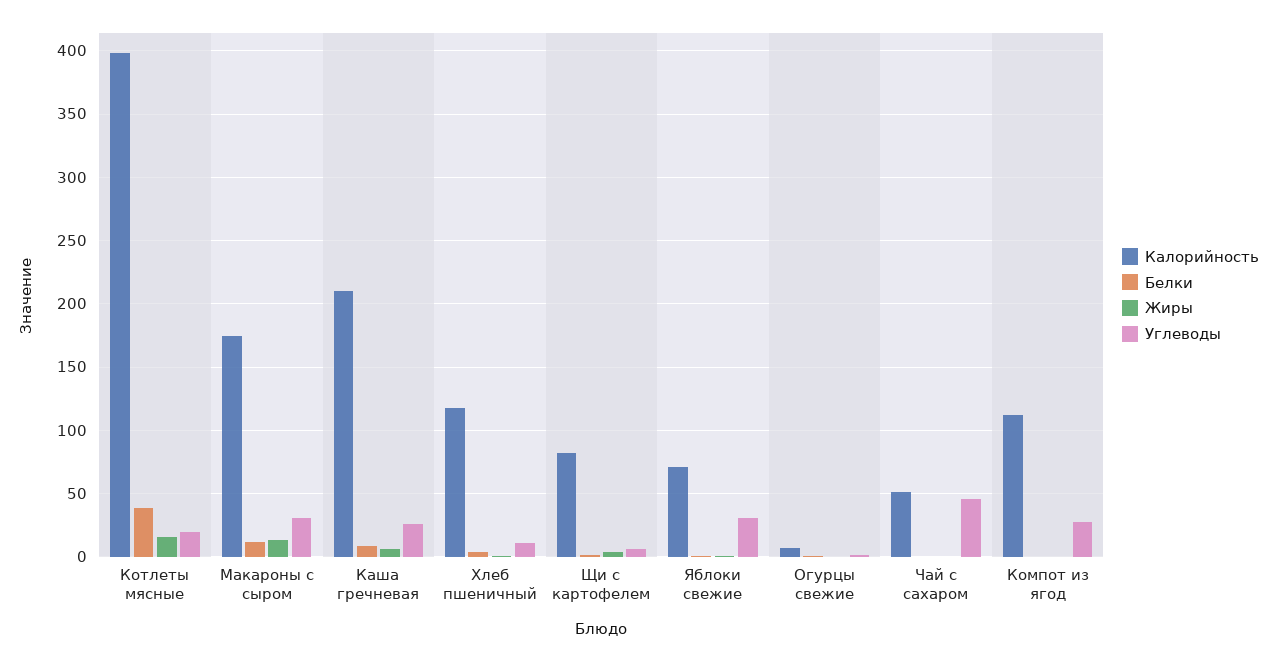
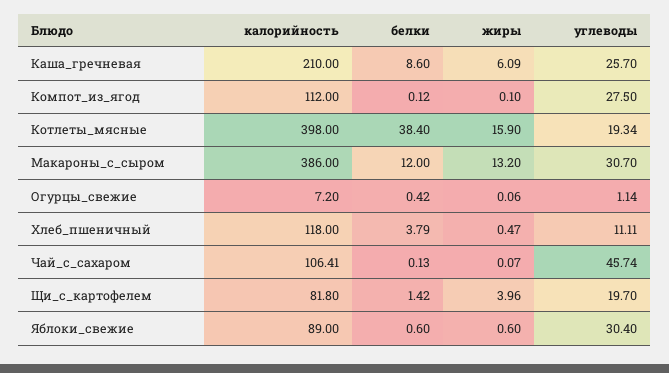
  {
    "Калорийность": {
      "Котлеты мясные": 398,
-     "Макароны с сыром": 175,
+     "Макароны с сыром": 386,
      "Каша гречневая": 210,
      "Хлеб пшеничный": 118,
      "Щи с картофелем": 81.8,
-     "Яблоки свежие": 70,
+     "Яблоки свежие": 89,
      "Огурцы свежие": 7.2,
-     "Чай с сахаром": 50,
+     "Чай с сахаром": 106.41,
      "Компот из ягод": 112
    },
    "Белки": {
      "Котлеты мясные": 38.4,
      "Макароны с сыром": 12,
      "Каша гречневая": 8.6,
      "Хлеб пшеничный": 3.79,
      "Щи с картофелем": 1.42,
      "Яблоки свежие": 0.6,
      "Огурцы свежие": 0.42,
      "Чай с сахаром": 0.13,
      "Компот из ягод": 0.12
    },
    "Жиры": {
      "Котлеты мясные": 15.9,
      "Макароны с сыром": 13.2,
      "Каша гречневая": 6.09,
      "Хлеб пшеничный": 0.47,
      "Щи с картофелем": 3.96,
      "Яблоки свежие": 0.6,
      "Огурцы свежие": 0.06,
      "Чай с сахаром": 0.07,
      "Компот из ягод": 0.1
    },
    "Углеводы": {
      "Котлеты мясные": 19.34,
      "Макароны с сыром": 30.7,
      "Каша гречневая": 25.7,
      "Хлеб пшеничный": 11.11,
-     "Щи с картофелем": 5,
+     "Щи с картофелем": 19.7,
      "Яблоки свежие": 30.4,
      "Огурцы свежие": 1.14,
      "Чай с сахаром": 45.74,
      "Компот из ягод": 27.5
    }
  }

